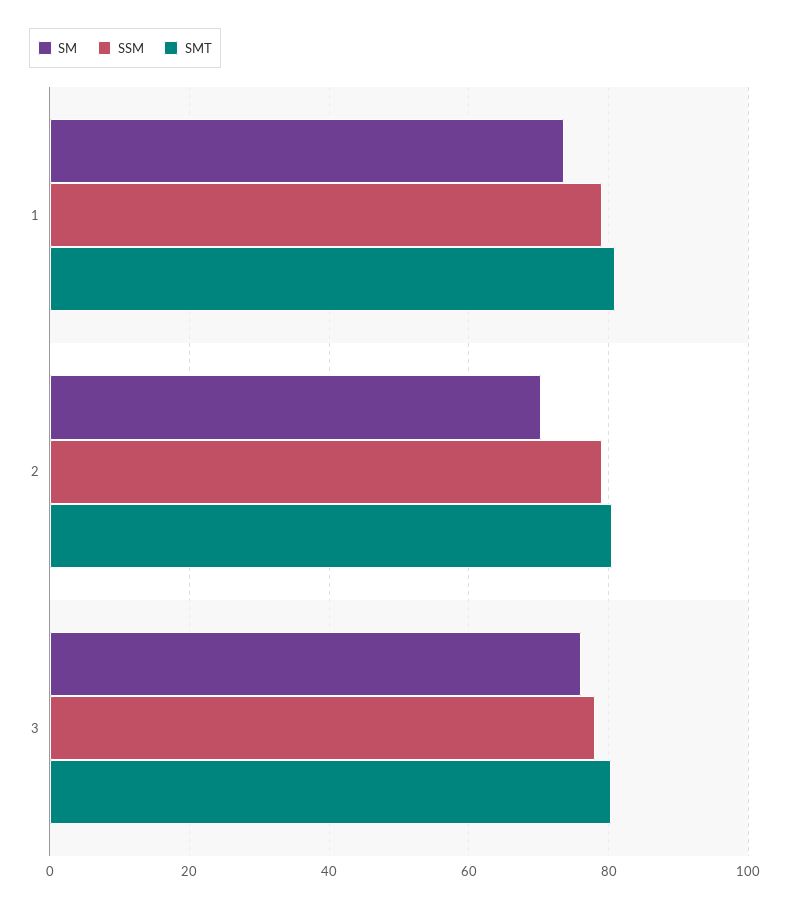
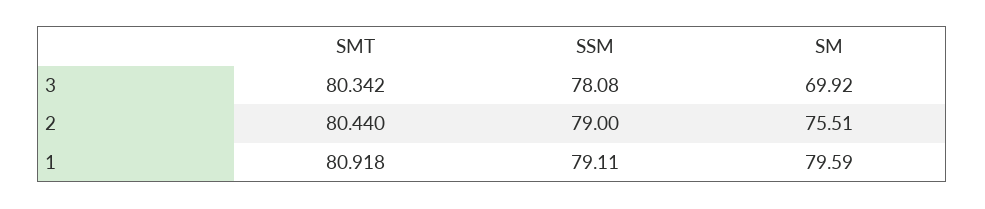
  {
    "SM": {
-     "1": 74,
+     "1": 79.59,
-     "2": 70,
+     "2": 75.51,
-     "3": 76
+     "3": 69.92
    },
    "SSM": {
      "1": 79.11,
      "2": 79,
      "3": 78.08
    },
    "SMT": {
      "1": 80.918,
      "2": 80.44,
      "3": 80.342
    }
  }

